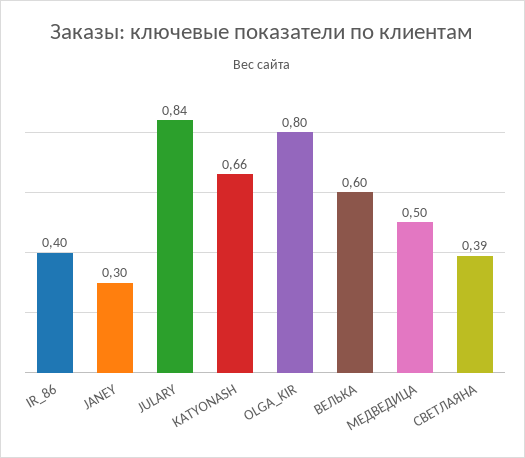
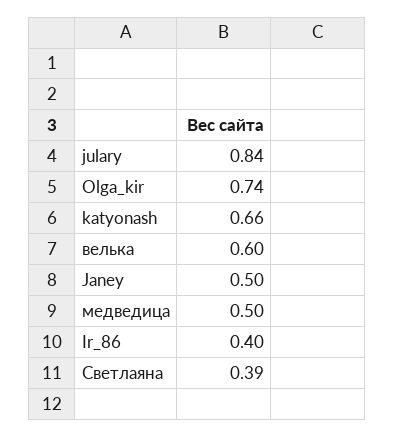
  {
    "IR_86": 0.4,
-   "JANEY": 0.3,
+   "JANEY": 0.5,
    "JULARY": 0.84,
    "KATYONASH": 0.66,
-   "OLGA_KIR": 0.8,
+   "OLGA_KIR": 0.74,
    "ВЕЛЬКА": 0.6,
    "МЕДВЕДИЦА": 0.5,
    "СВЕТЛАЯНА": 0.39
  }

